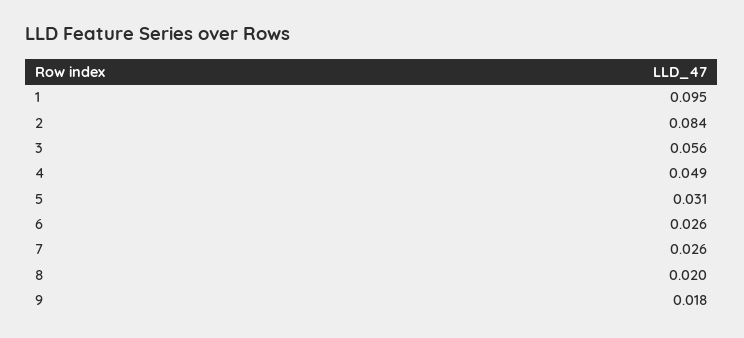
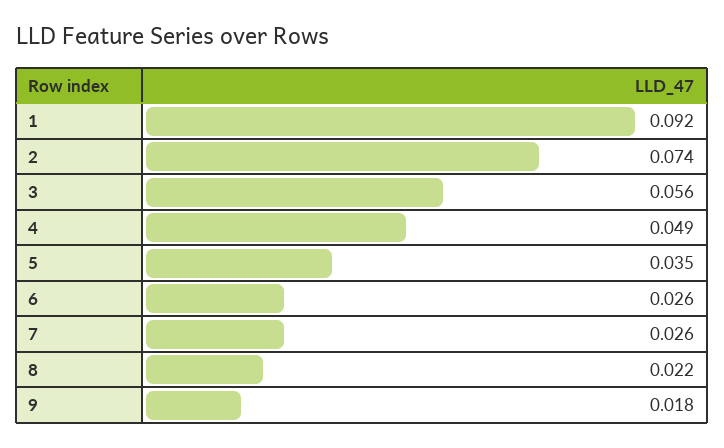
  {
-   "1": 0.095,
+   "1": 0.092,
-   "2": 0.084,
+   "2": 0.074,
    "3": 0.056,
    "4": 0.049,
-   "5": 0.031,
+   "5": 0.035,
    "6": 0.026,
    "7": 0.026,
-   "8": 0.02,
+   "8": 0.022,
    "9": 0.018
  }

